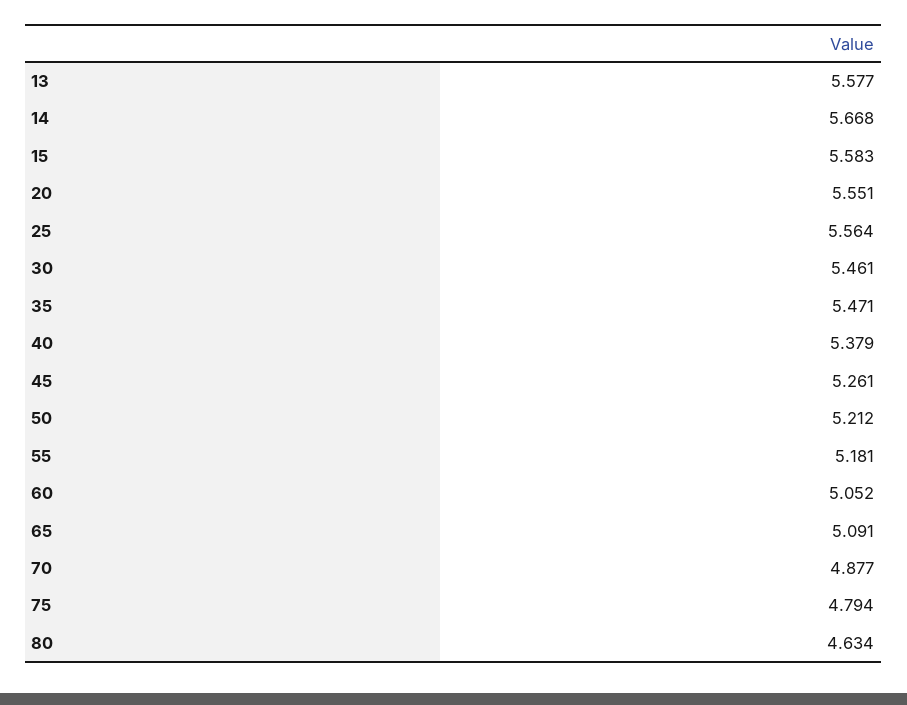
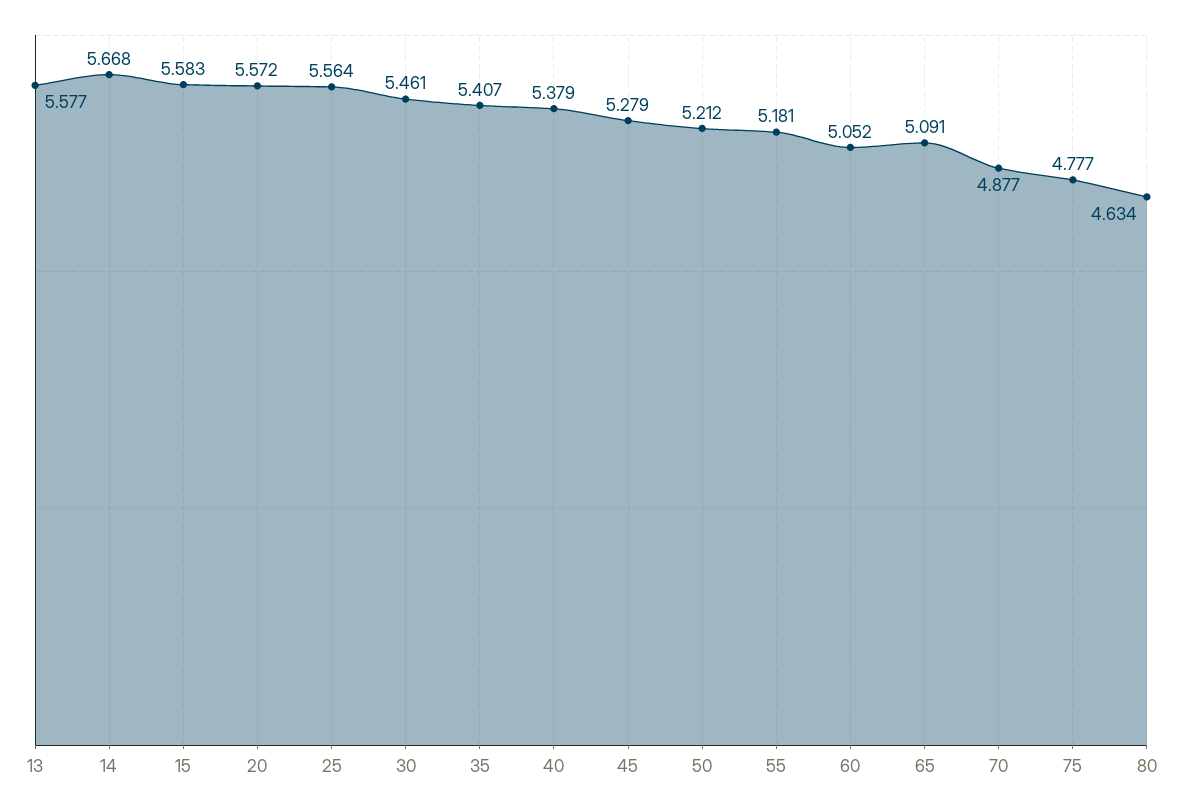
  {
    "13": 5.577,
    "14": 5.668,
    "15": 5.583,
-   "20": 5.551,
+   "20": 5.572,
    "25": 5.564,
    "30": 5.461,
-   "35": 5.471,
+   "35": 5.407,
    "40": 5.379,
-   "45": 5.261,
+   "45": 5.279,
    "50": 5.212,
    "55": 5.181,
    "60": 5.052,
    "65": 5.091,
    "70": 4.877,
-   "75": 4.794,
+   "75": 4.777,
    "80": 4.634
  }

